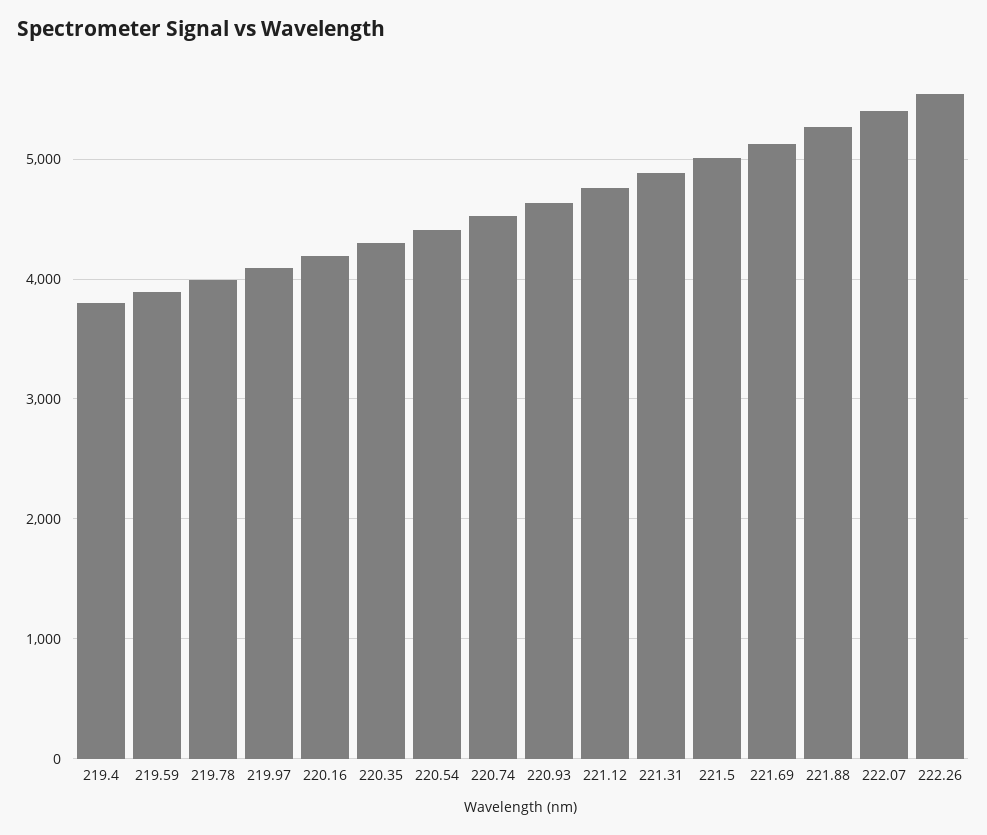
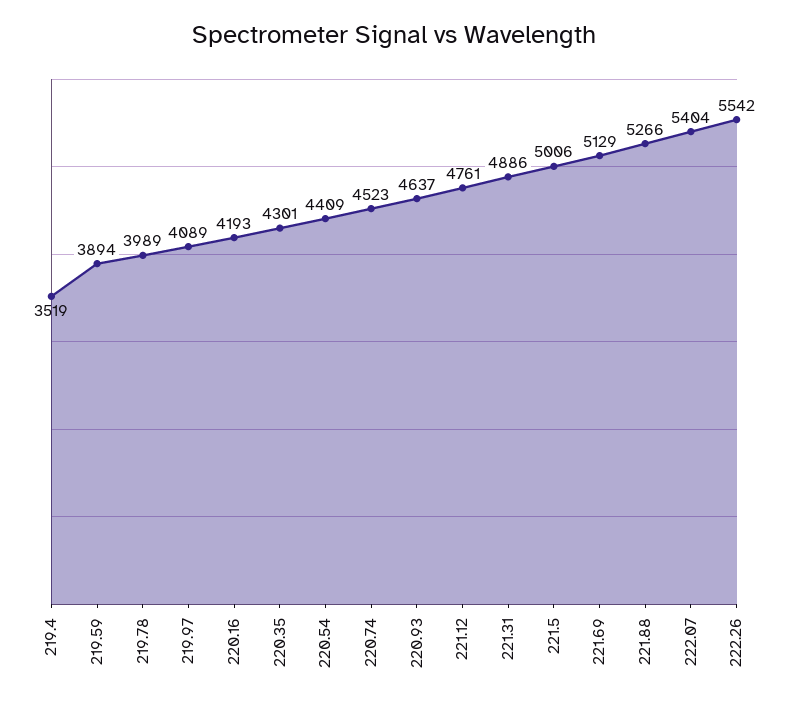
  {
-   "219.4": 3800,
+   "219.4": 3519,
    "219.59": 3894,
    "219.78": 3989,
    "219.97": 4089,
    "220.16": 4193,
    "220.35": 4301,
    "220.54": 4409,
    "220.74": 4523,
    "220.93": 4637,
    "221.12": 4761,
    "221.31": 4886,
    "221.5": 5006,
    "221.69": 5129,
    "221.88": 5266,
    "222.07": 5404,
    "222.26": 5542
  }

